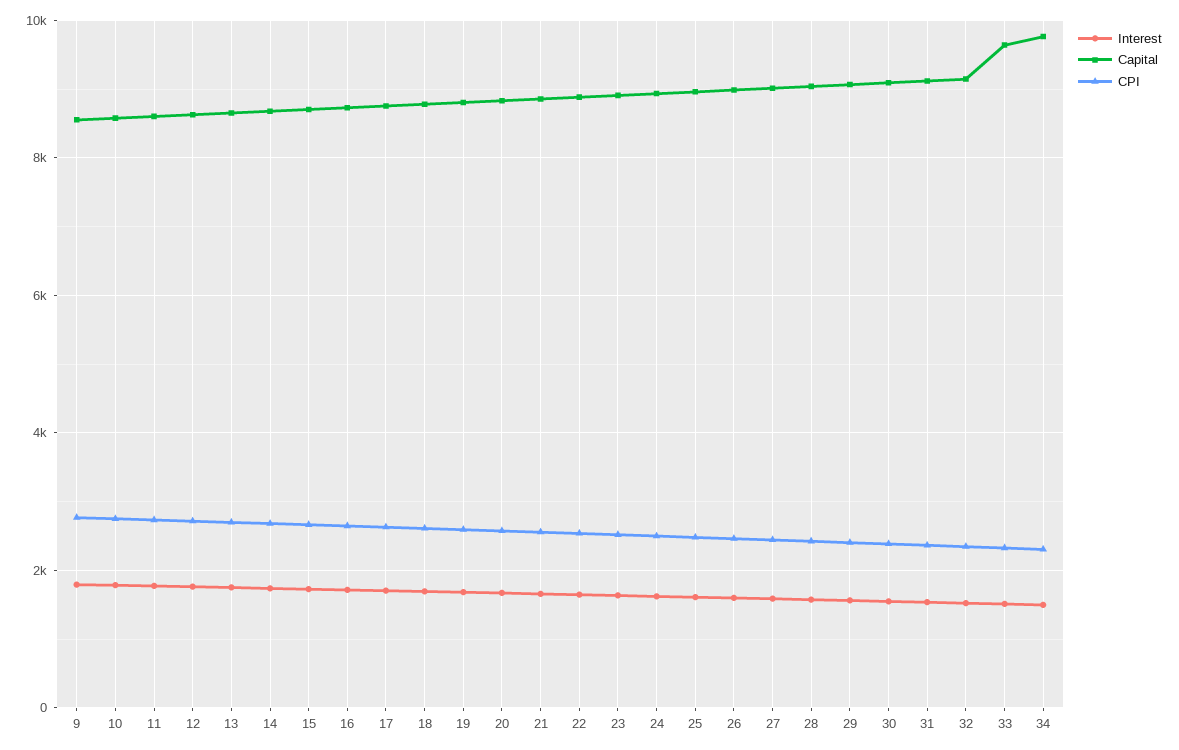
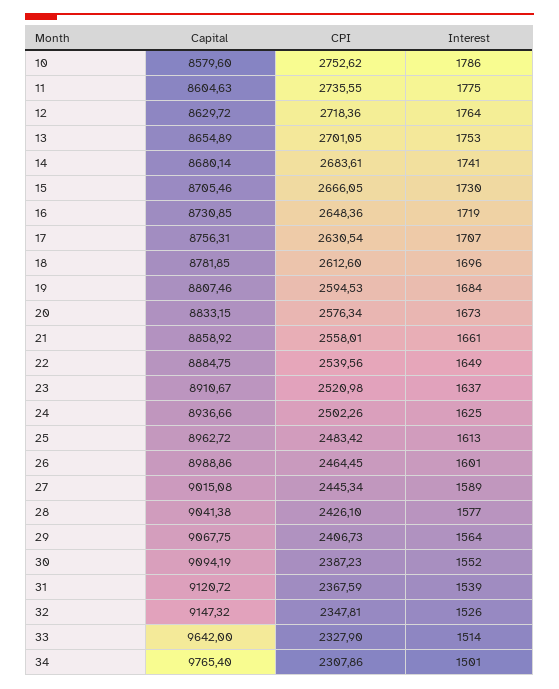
  {
    "Interest": {
-     "9": 1800,
      "10": 1786,
      "11": 1775,
      "12": 1764,
      "13": 1753,
      "14": 1741,
      "15": 1730,
      "16": 1719,
      "17": 1707,
      "18": 1696,
      "19": 1684,
      "20": 1673,
      "21": 1661,
      "22": 1649,
      "23": 1637,
      "24": 1625,
      "25": 1613,
      "26": 1601,
      "27": 1589,
      "28": 1577,
      "29": 1564,
      "30": 1552,
      "31": 1539,
      "32": 1526,
      "33": 1514,
      "34": 1501
    },
    "Capital": {
-     "9": 8600,
      "10": 8579.6,
      "11": 8604.63,
      "12": 8629.72,
      "13": 8654.89,
      "14": 8680.14,
      "15": 8705.46,
      "16": 8730.85,
      "17": 8756.31,
      "18": 8781.85,
      "19": 8807.46,
      "20": 8833.15,
      "21": 8858.92,
      "22": 8884.75,
      "23": 8910.67,
      "24": 8936.66,
      "25": 8962.72,
      "26": 8988.86,
      "27": 9015.08,
      "28": 9041.38,
      "29": 9067.75,
      "30": 9094.19,
      "31": 9120.72,
      "32": 9147.32,
      "33": 9642,
      "34": 9765.4
    },
    "CPI": {
-     "9": 2800,
      "10": 2752.62,
      "11": 2735.55,
      "12": 2718.36,
      "13": 2701.05,
      "14": 2683.61,
      "15": 2666.05,
      "16": 2648.36,
      "17": 2630.54,
      "18": 2612.6,
      "19": 2594.53,
      "20": 2576.34,
      "21": 2558.01,
      "22": 2539.56,
      "23": 2520.98,
      "24": 2502.26,
      "25": 2483.42,
      "26": 2464.45,
      "27": 2445.34,
      "28": 2426.1,
      "29": 2406.73,
      "30": 2387.23,
      "31": 2367.59,
      "32": 2347.81,
      "33": 2327.9,
      "34": 2307.86
    }
  }

